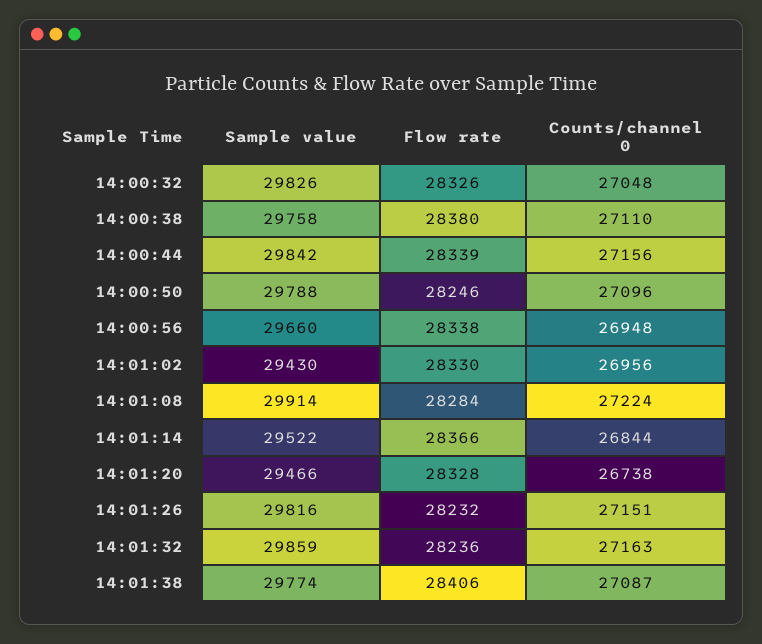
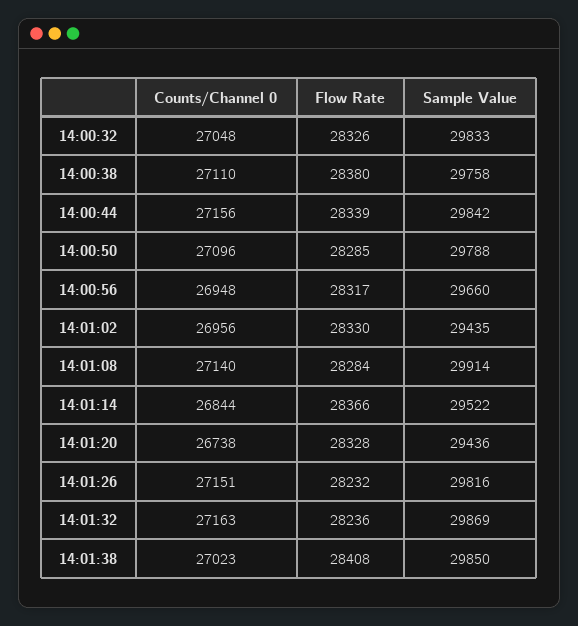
  {
    "Sample value": {
-     "14:00:32": 29826,
+     "14:00:32": 29833,
      "14:00:38": 29758,
      "14:00:44": 29842,
      "14:00:50": 29788,
      "14:00:56": 29660,
-     "14:01:02": 29430,
+     "14:01:02": 29435,
      "14:01:08": 29914,
      "14:01:14": 29522,
-     "14:01:20": 29466,
+     "14:01:20": 29436,
      "14:01:26": 29816,
-     "14:01:32": 29859,
+     "14:01:32": 29869,
-     "14:01:38": 29774
+     "14:01:38": 29850
    },
    "Flow rate": {
      "14:00:32": 28326,
      "14:00:38": 28380,
      "14:00:44": 28339,
-     "14:00:50": 28246,
+     "14:00:50": 28285,
-     "14:00:56": 28338,
+     "14:00:56": 28317,
      "14:01:02": 28330,
      "14:01:08": 28284,
      "14:01:14": 28366,
      "14:01:20": 28328,
      "14:01:26": 28232,
      "14:01:32": 28236,
-     "14:01:38": 28406
+     "14:01:38": 28408
    },
    "Counts/channel 0": {
      "14:00:32": 27048,
      "14:00:38": 27110,
      "14:00:44": 27156,
      "14:00:50": 27096,
      "14:00:56": 26948,
      "14:01:02": 26956,
-     "14:01:08": 27224,
+     "14:01:08": 27140,
      "14:01:14": 26844,
      "14:01:20": 26738,
      "14:01:26": 27151,
      "14:01:32": 27163,
-     "14:01:38": 27087
+     "14:01:38": 27023
    }
  }

